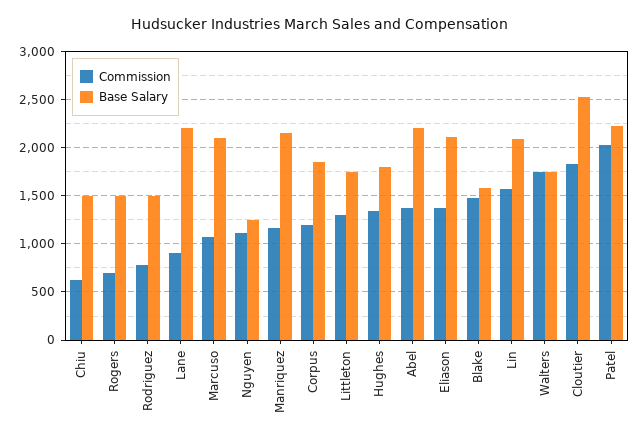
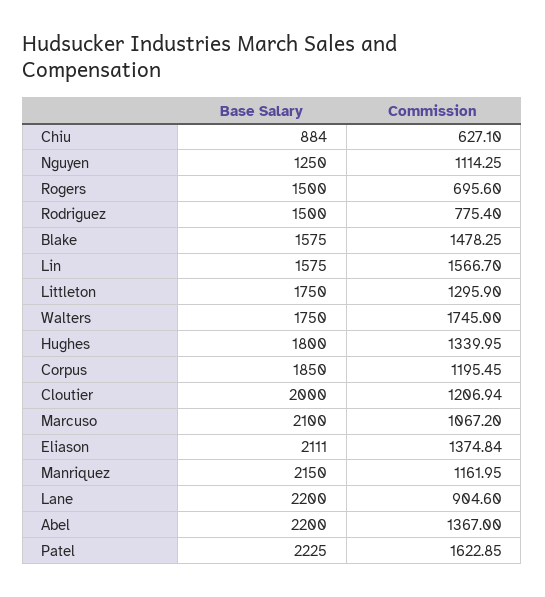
  {
    "Commission": {
      "Chiu": 627.1,
      "Rogers": 695.6,
      "Rodriguez": 775.4,
      "Lane": 904.6,
      "Marcuso": 1067.2,
      "Nguyen": 1114.25,
      "Manriquez": 1161.95,
      "Corpus": 1195.45,
      "Littleton": 1295.9,
      "Hughes": 1339.95,
      "Abel": 1367,
      "Eliason": 1374.84,
      "Blake": 1478.25,
      "Lin": 1566.7,
      "Walters": 1745,
-     "Cloutier": 1800,
+     "Cloutier": 1206.94,
-     "Patel": 2000
+     "Patel": 1622.85
    },
    "Base Salary": {
-     "Chiu": 1500,
+     "Chiu": 884,
      "Rogers": 1500,
      "Rodriguez": 1500,
      "Lane": 2200,
      "Marcuso": 2100,
      "Nguyen": 1250,
      "Manriquez": 2150,
      "Corpus": 1850,
      "Littleton": 1750,
      "Hughes": 1800,
      "Abel": 2200,
      "Eliason": 2111,
      "Blake": 1575,
-     "Lin": 2100,
+     "Lin": 1575,
      "Walters": 1750,
-     "Cloutier": 2500,
+     "Cloutier": 2000,
      "Patel": 2225
    }
  }

